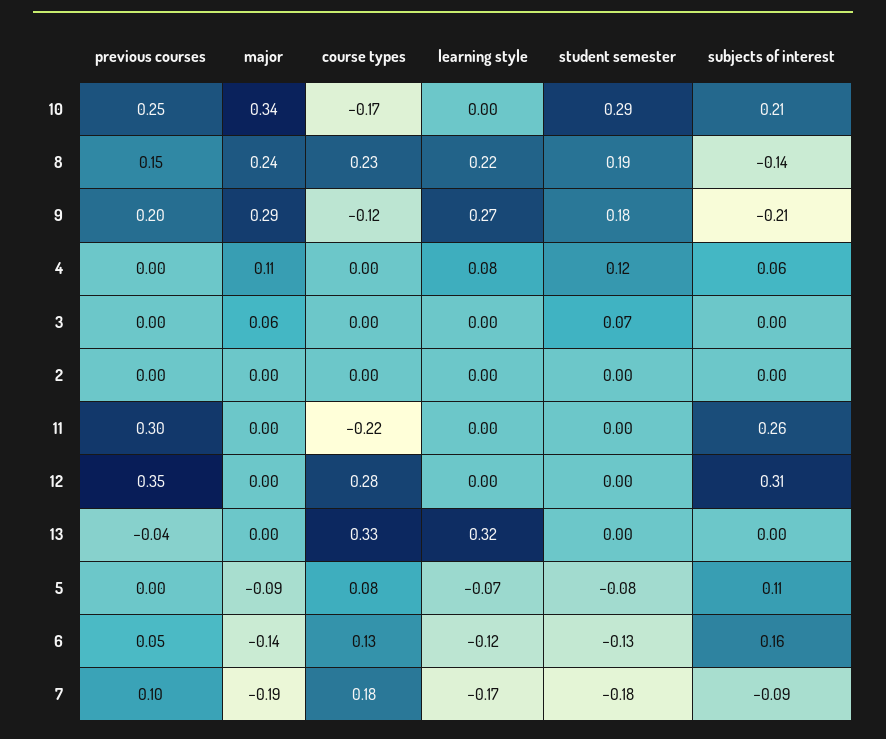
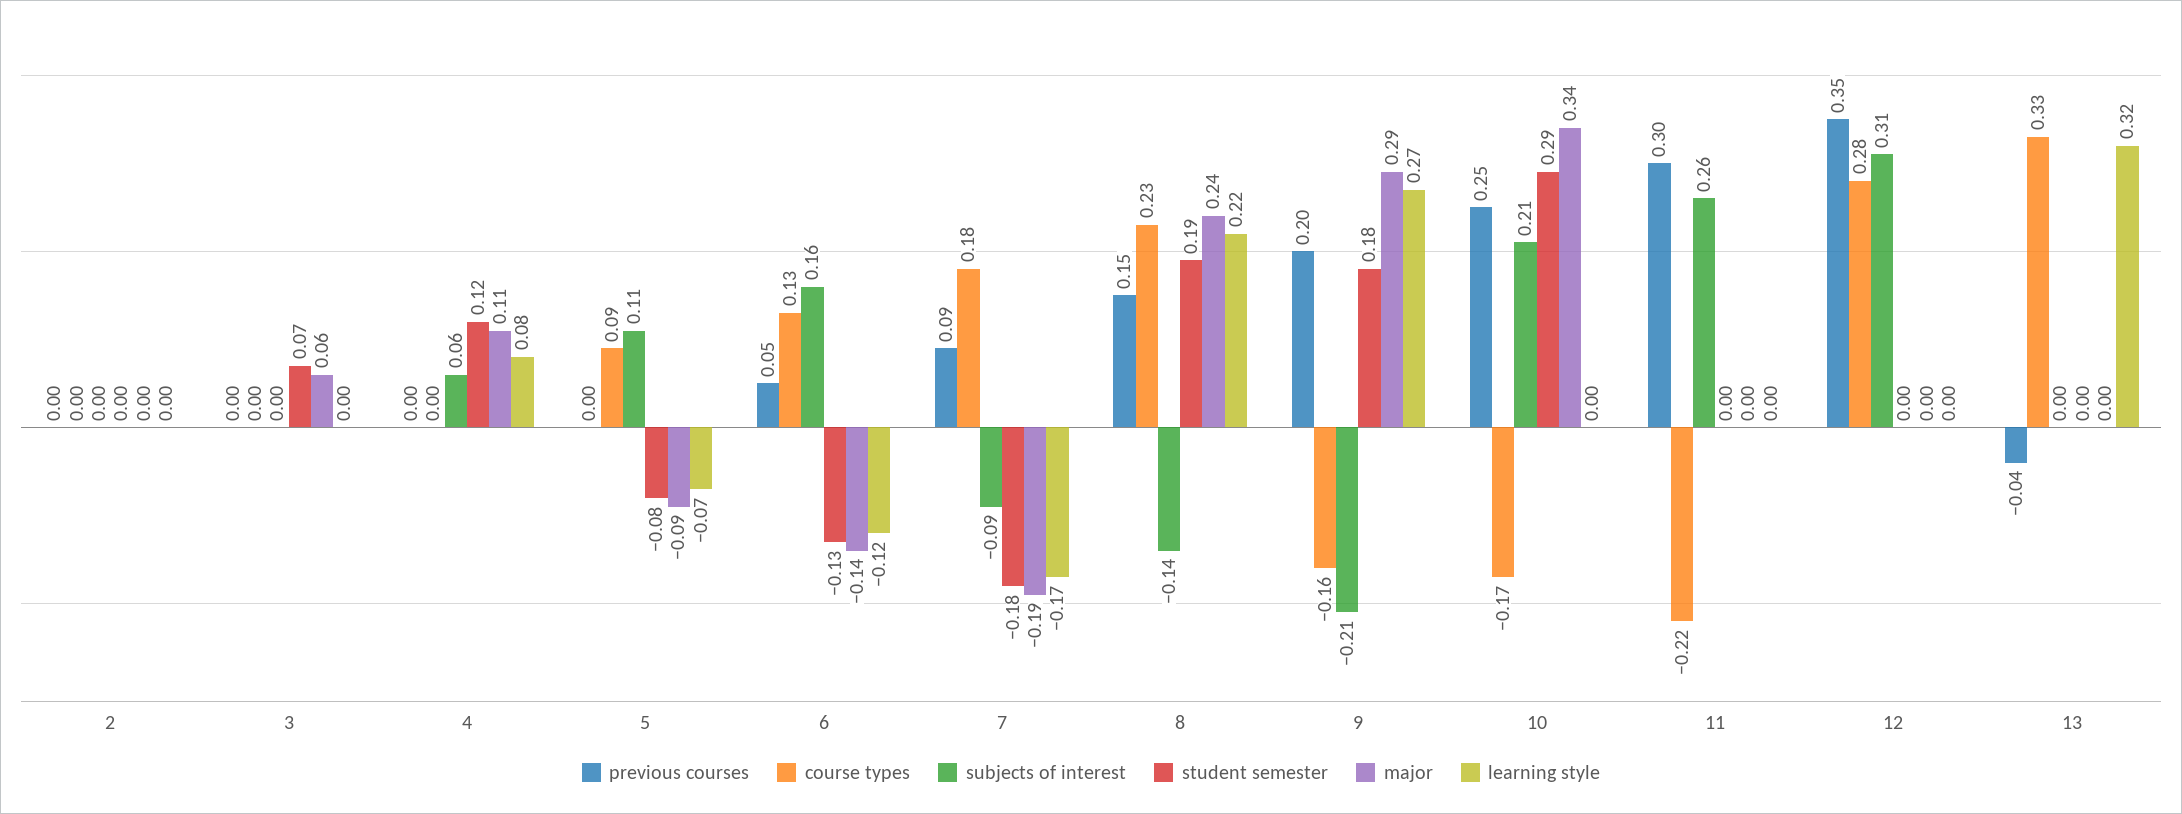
  {
    "previous courses": {
      "10": 0.25,
      "8": 0.15,
      "9": 0.2,
      "4": 0,
      "3": 0,
      "2": 0,
      "11": 0.3,
      "12": 0.35,
      "13": -0.04,
      "5": 0,
      "6": 0.05,
-     "7": 0.1
+     "7": 0.09
    },
    "major": {
      "10": 0.34,
      "8": 0.24,
      "9": 0.29,
      "4": 0.11,
      "3": 0.06,
      "2": 0,
      "11": 0,
      "12": 0,
      "13": 0,
      "5": -0.09,
      "6": -0.14,
      "7": -0.19
    },
    "course types": {
      "10": -0.17,
      "8": 0.23,
-     "9": -0.12,
+     "9": -0.16,
      "4": 0,
      "3": 0,
      "2": 0,
      "11": -0.22,
      "12": 0.28,
      "13": 0.33,
-     "5": 0.08,
+     "5": 0.09,
      "6": 0.13,
      "7": 0.18
    },
    "learning style": {
      "10": 0,
      "8": 0.22,
      "9": 0.27,
      "4": 0.08,
      "3": 0,
      "2": 0,
      "11": 0,
      "12": 0,
      "13": 0.32,
      "5": -0.07,
      "6": -0.12,
      "7": -0.17
    },
    "student semester": {
      "10": 0.29,
      "8": 0.19,
      "9": 0.18,
      "4": 0.12,
      "3": 0.07,
      "2": 0,
      "11": 0,
      "12": 0,
      "13": 0,
      "5": -0.08,
      "6": -0.13,
      "7": -0.18
    },
    "subjects of interest": {
      "10": 0.21,
      "8": -0.14,
      "9": -0.21,
      "4": 0.06,
      "3": 0,
      "2": 0,
      "11": 0.26,
      "12": 0.31,
      "13": 0,
      "5": 0.11,
      "6": 0.16,
      "7": -0.09
    }
  }

